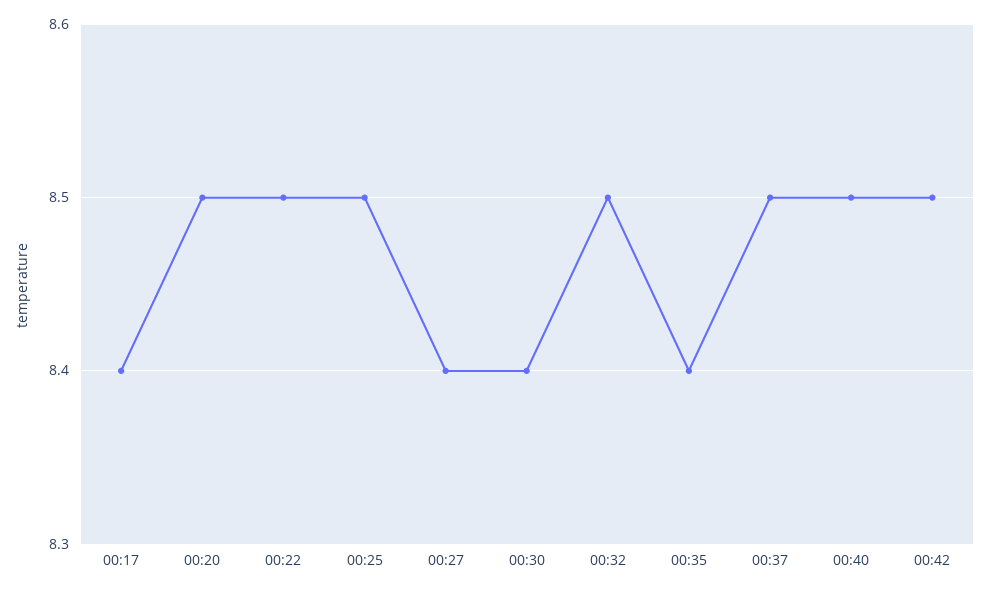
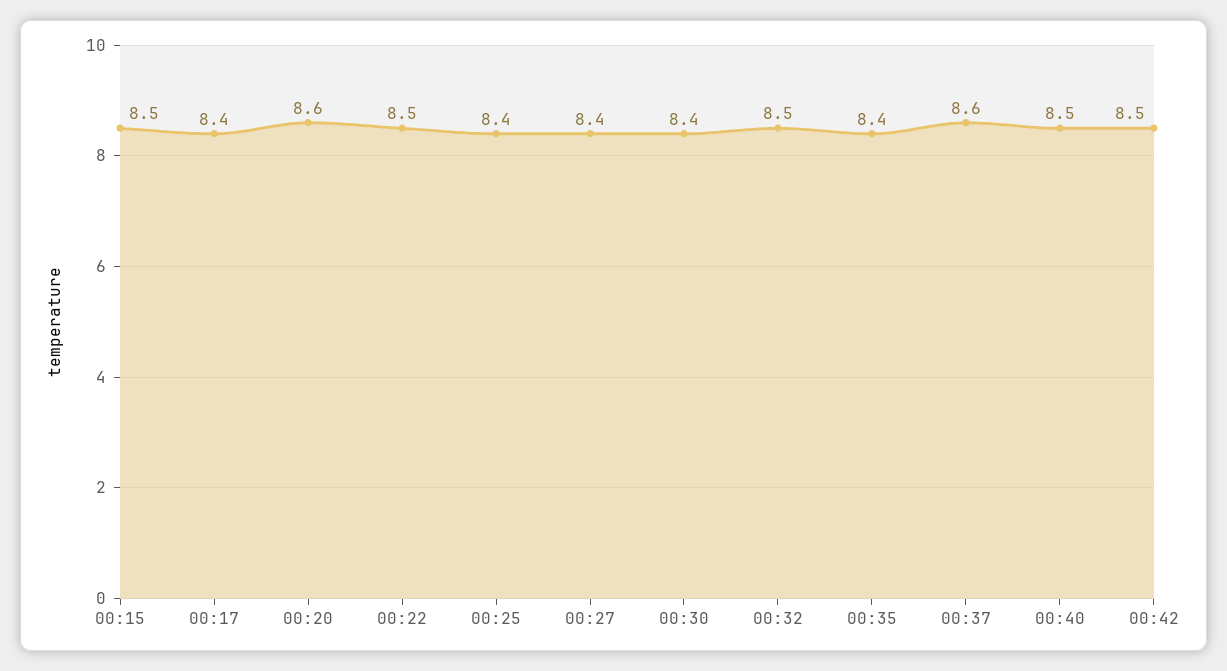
  {
    "00:17": 8.4,
-   "00:20": 8.5,
+   "00:20": 8.6,
    "00:22": 8.5,
-   "00:25": 8.5,
+   "00:25": 8.4,
    "00:27": 8.4,
    "00:30": 8.4,
    "00:32": 8.5,
    "00:35": 8.4,
-   "00:37": 8.5,
+   "00:37": 8.6,
    "00:40": 8.5,
-   "00:42": 8.5
+   "00:42": 8.5,
+   "00:15": 8.5
  }

